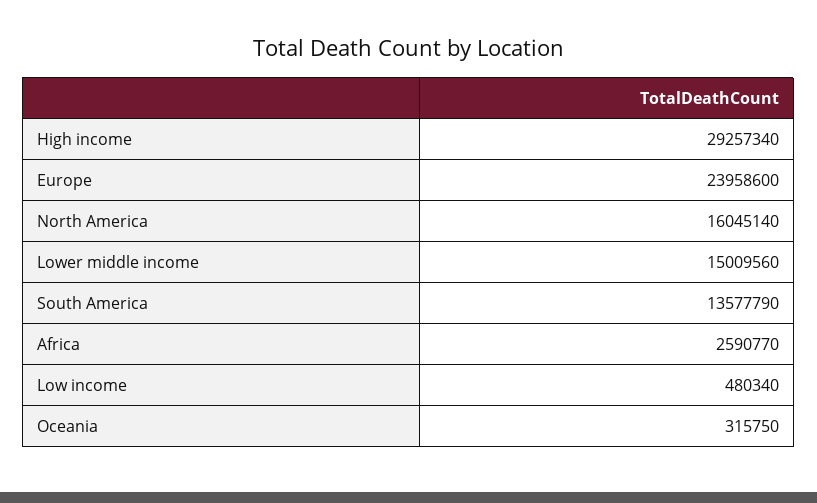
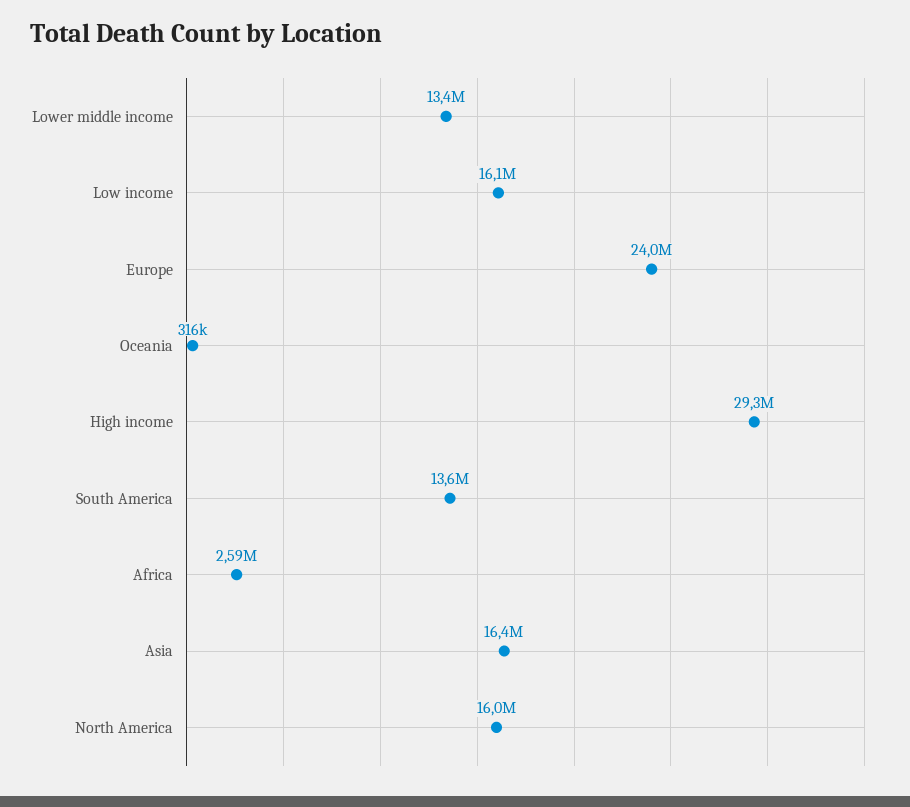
  {
    "High income": 29257340,
    "Europe": 23958600,
    "North America": 16045140,
-   "Lower middle income": 15009560,
+   "Lower middle income": 13400000,
    "South America": 13577790,
    "Africa": 2590770,
-   "Low income": 480340,
+   "Low income": 16100000,
-   "Oceania": 315750
+   "Oceania": 315750,
+   "Asia": 16400000
  }

